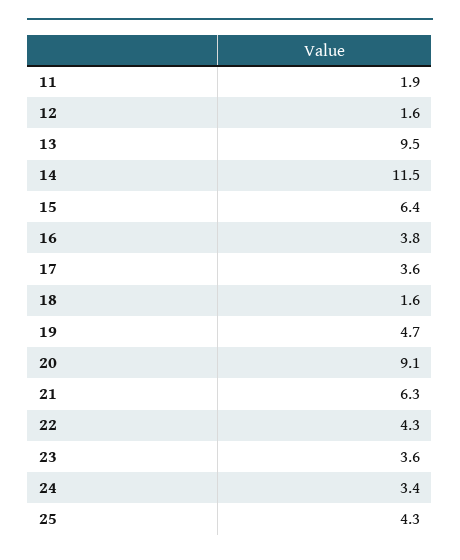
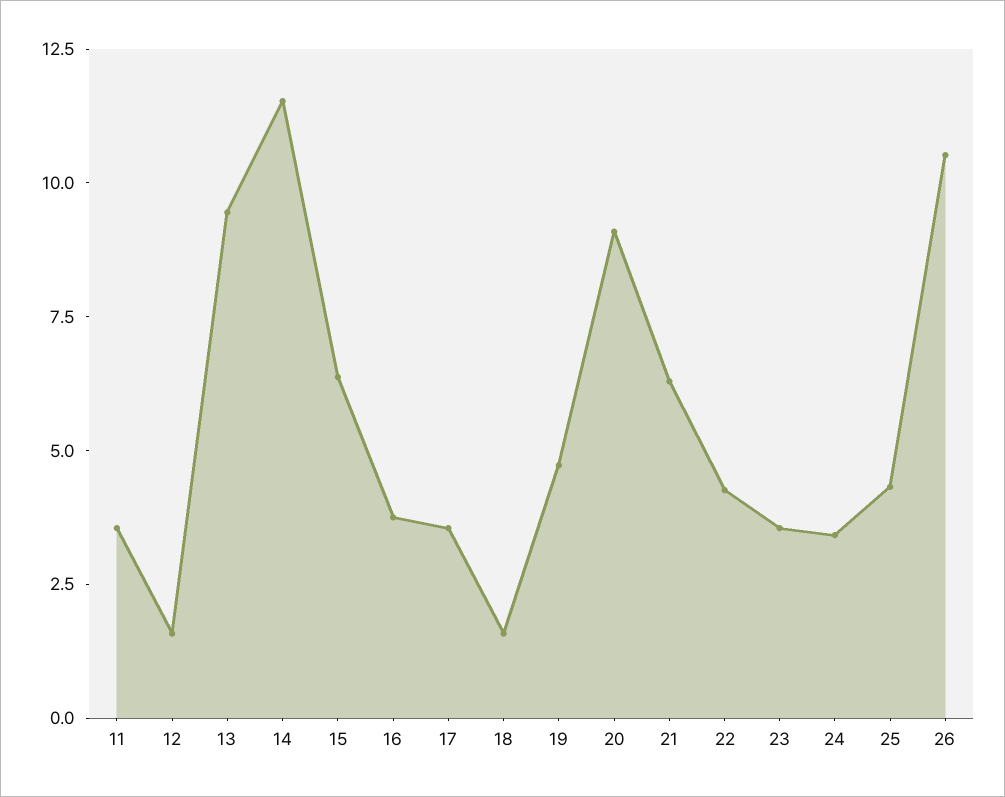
  {
-   "11": 1.9,
+   "11": 3.5,
    "12": 1.6,
    "13": 9.5,
    "14": 11.5,
    "15": 6.4,
    "16": 3.8,
    "17": 3.6,
    "18": 1.6,
    "19": 4.7,
    "20": 9.1,
    "21": 6.3,
    "22": 4.3,
    "23": 3.6,
    "24": 3.4,
-   "25": 4.3
+   "25": 4.3,
+   "26": 10.5
  }

